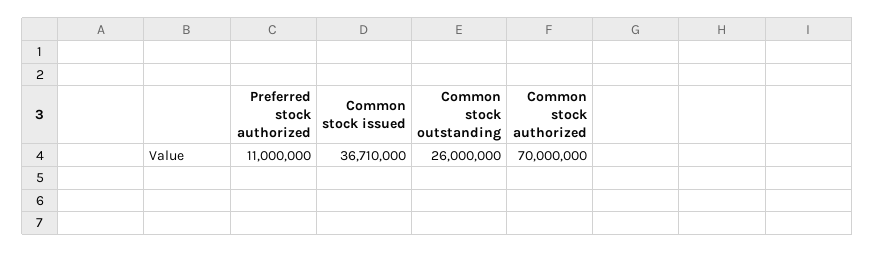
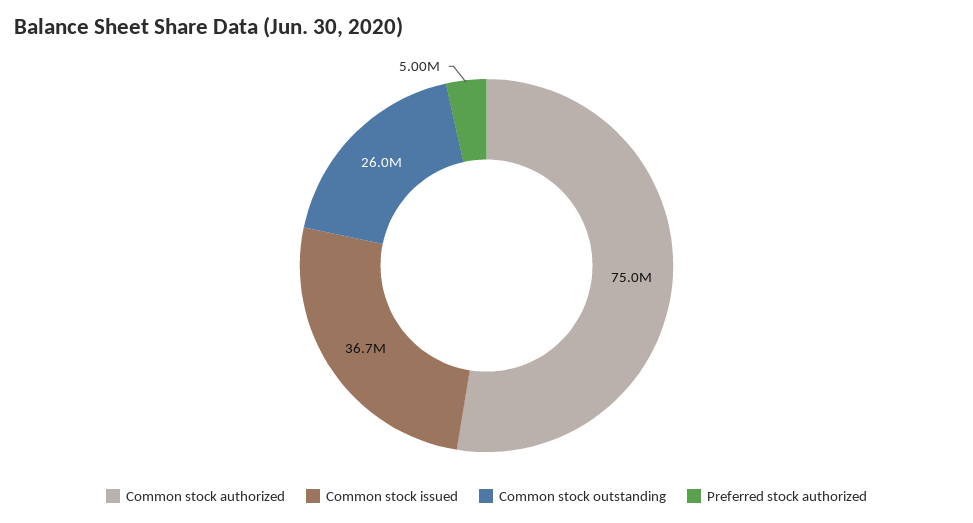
  {
-   "Preferred stock authorized": 11000000,
+   "Preferred stock authorized": 5000000,
    "Common stock issued": 36710000,
    "Common stock outstanding": 26000000,
-   "Common stock authorized": 70000000
+   "Common stock authorized": 75000000
  }

